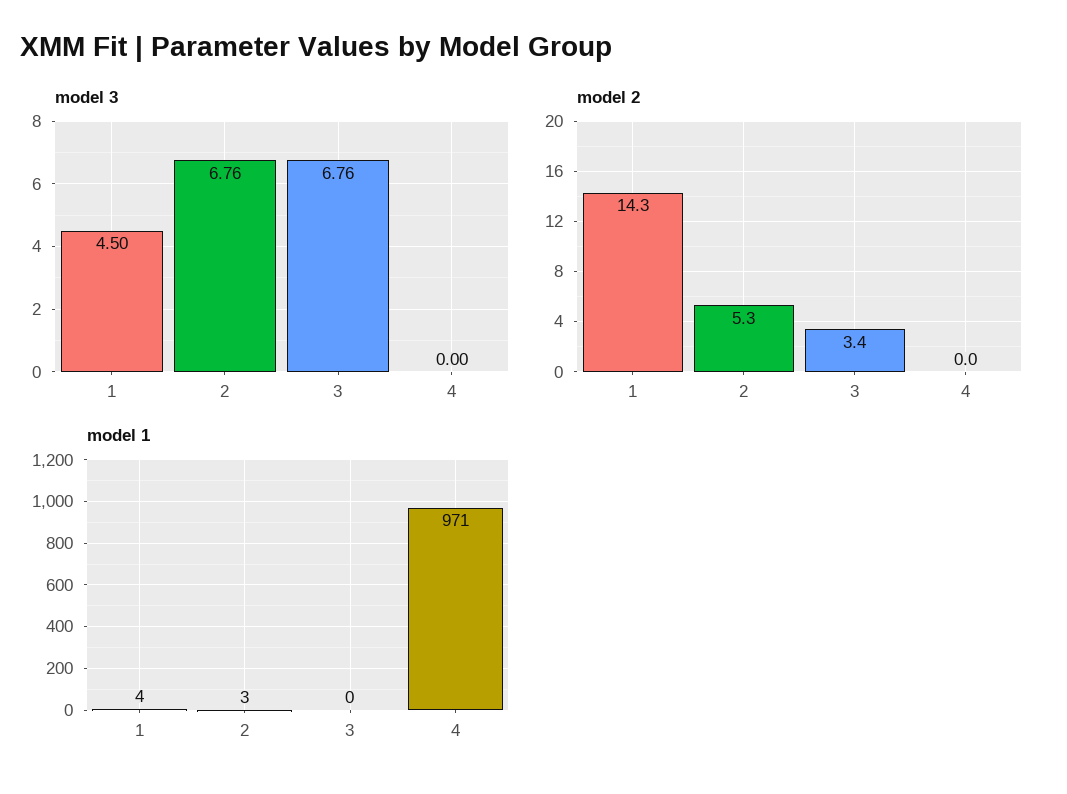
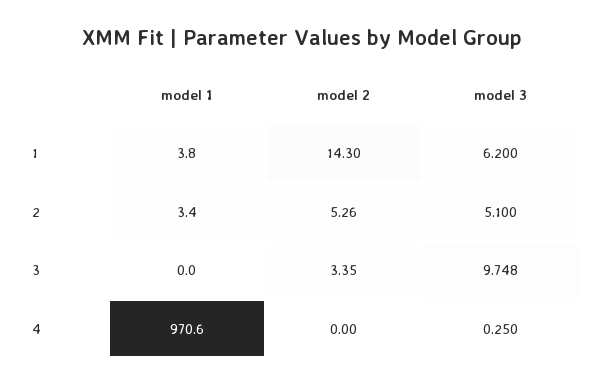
  {
    "model 3": {
-     "1": 4.5,
+     "1": 6.2,
-     "2": 6.76,
+     "2": 5.1,
-     "3": 6.76,
+     "3": 9.748,
-     "4": 0
+     "4": 0.25
    },
    "model 2": {
      "1": 14.3,
      "2": 5.26,
      "3": 3.35,
      "4": 0
    },
    "model 1": {
      "1": 3.8,
      "2": 3.4,
      "3": 0,
      "4": 970.6
    }
  }

